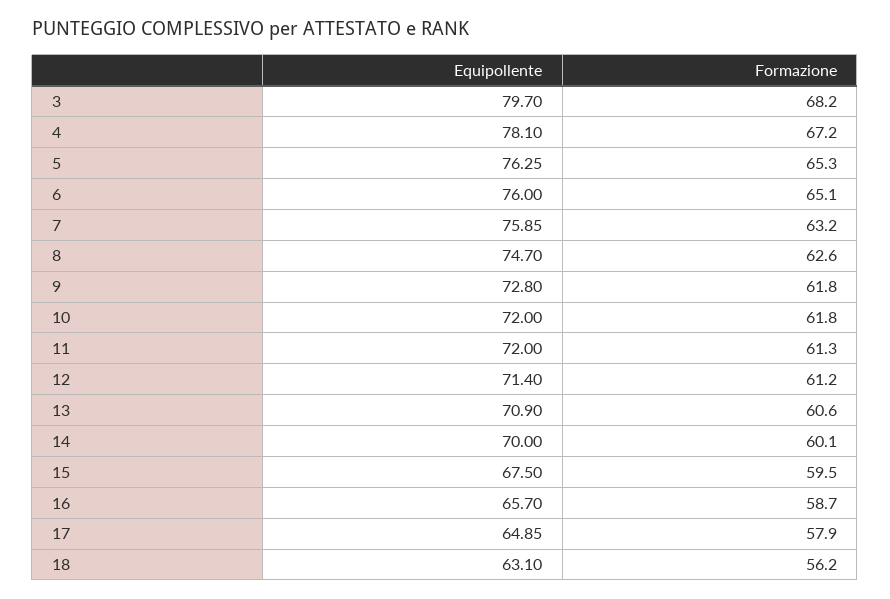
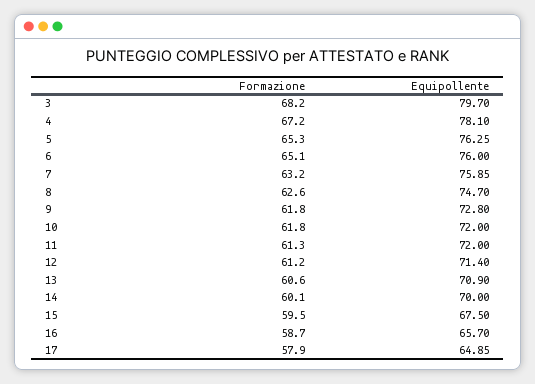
  {
    "Equipollente": {
      "3": 79.7,
      "4": 78.1,
      "5": 76.25,
      "6": 76,
      "7": 75.85,
      "8": 74.7,
      "9": 72.8,
      "10": 72,
      "11": 72,
      "12": 71.4,
      "13": 70.9,
      "14": 70,
      "15": 67.5,
      "16": 65.7,
-     "17": 64.85,
+     "17": 64.85
-     "18": 63.1
    },
    "Formazione": {
      "3": 68.2,
      "4": 67.2,
      "5": 65.3,
      "6": 65.1,
      "7": 63.2,
      "8": 62.6,
      "9": 61.8,
      "10": 61.8,
      "11": 61.3,
      "12": 61.2,
      "13": 60.6,
      "14": 60.1,
      "15": 59.5,
      "16": 58.7,
-     "17": 57.9,
+     "17": 57.9
-     "18": 56.2
    }
  }

